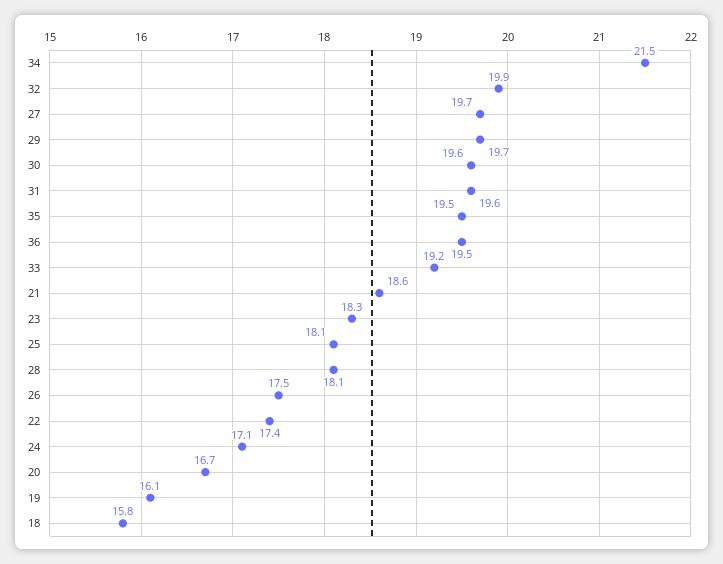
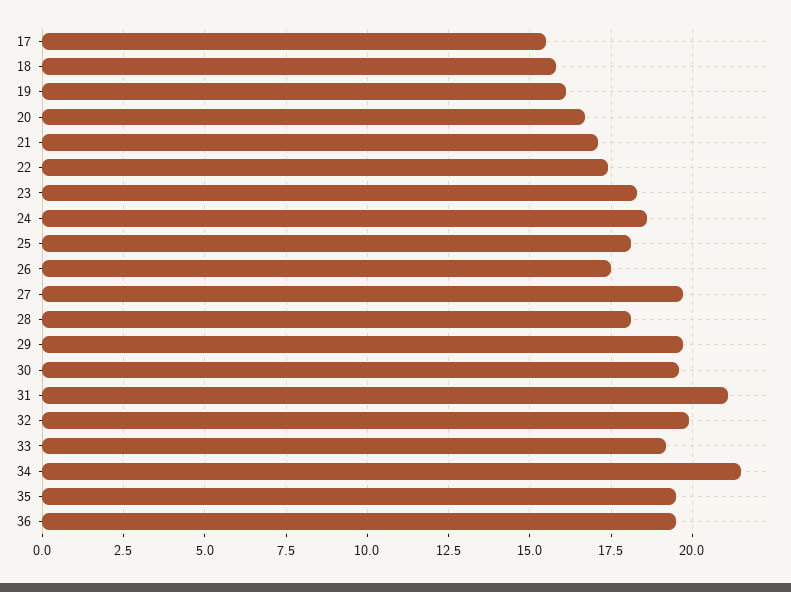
  {
    "34": 21.5,
    "32": 19.9,
    "27": 19.7,
    "29": 19.7,
    "30": 19.6,
-   "31": 19.6,
+   "31": 21,
    "35": 19.5,
    "36": 19.5,
    "33": 19.2,
-   "21": 18.6,
+   "21": 17,
    "23": 18.3,
    "25": 18.1,
    "28": 18.1,
    "26": 17.5,
    "22": 17.4,
-   "24": 17.1,
+   "24": 18.5,
    "20": 16.7,
    "19": 16.1,
-   "18": 15.8
+   "18": 15.8,
+   "17": 15.5
  }

